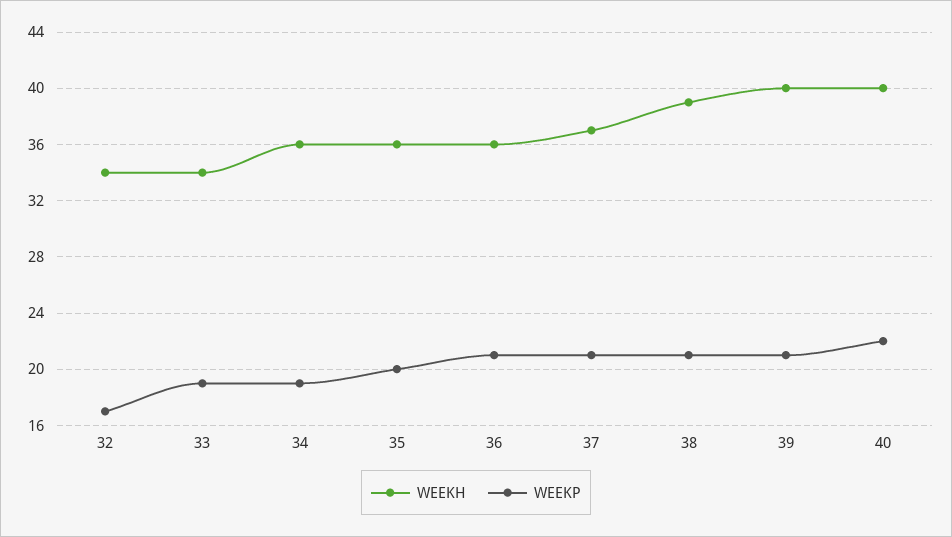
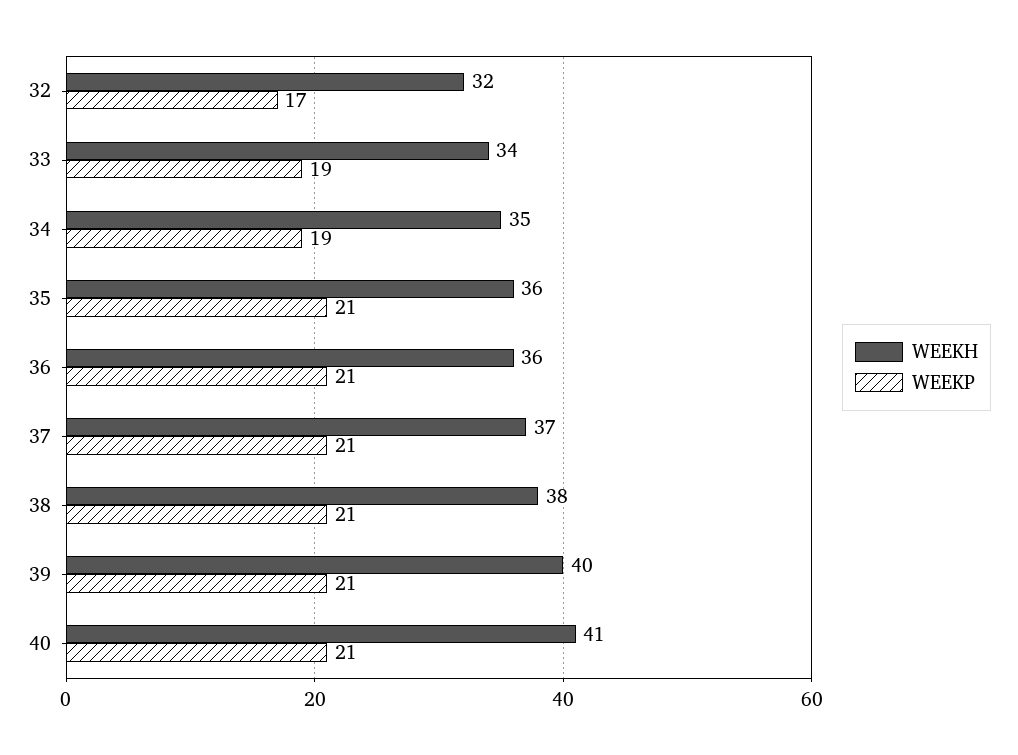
  {
    "WEEKH": {
-     "32": 34,
+     "32": 32,
      "33": 34,
-     "34": 36,
+     "34": 35,
      "35": 36,
      "36": 36,
      "37": 37,
-     "38": 39,
+     "38": 38,
      "39": 40,
-     "40": 40
+     "40": 41
    },
    "WEEKP": {
      "32": 17,
      "33": 19,
      "34": 19,
-     "35": 20,
+     "35": 21,
      "36": 21,
      "37": 21,
      "38": 21,
      "39": 21,
-     "40": 22
+     "40": 21
    }
  }

